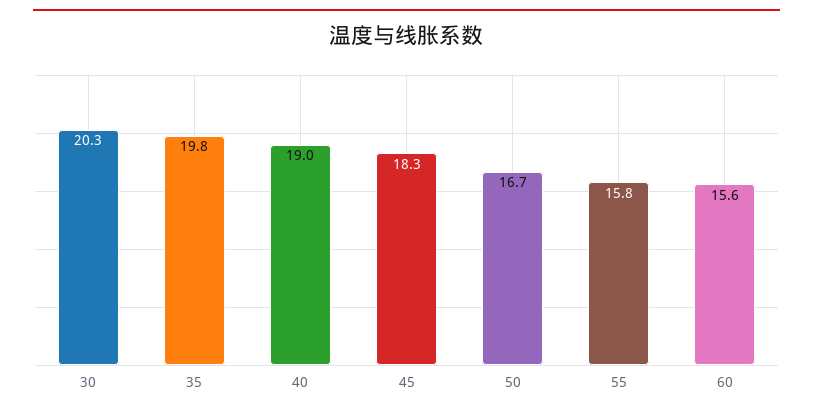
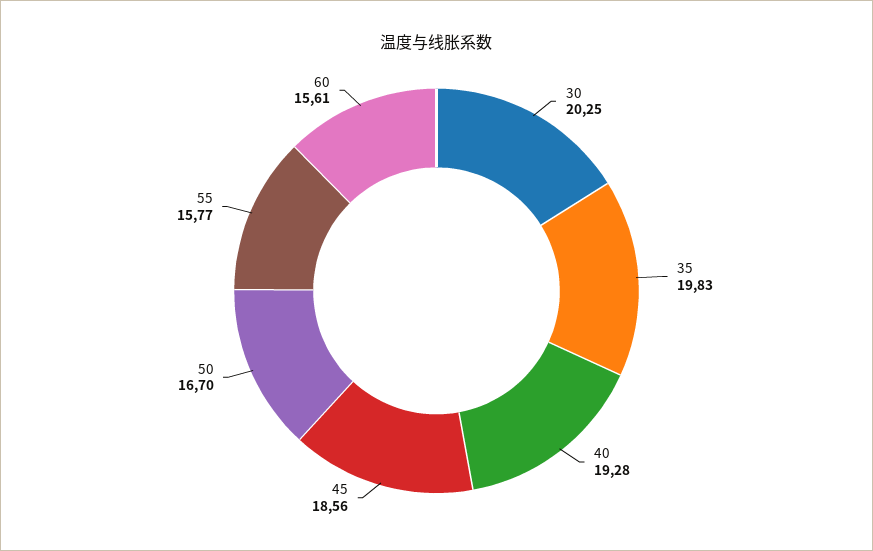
  {
    "30": 20.25,
    "35": 19.83,
-   "40": 19,
+   "40": 19.28,
-   "45": 18.3,
+   "45": 18.56,
    "50": 16.7,
    "55": 15.77,
    "60": 15.61
  }

